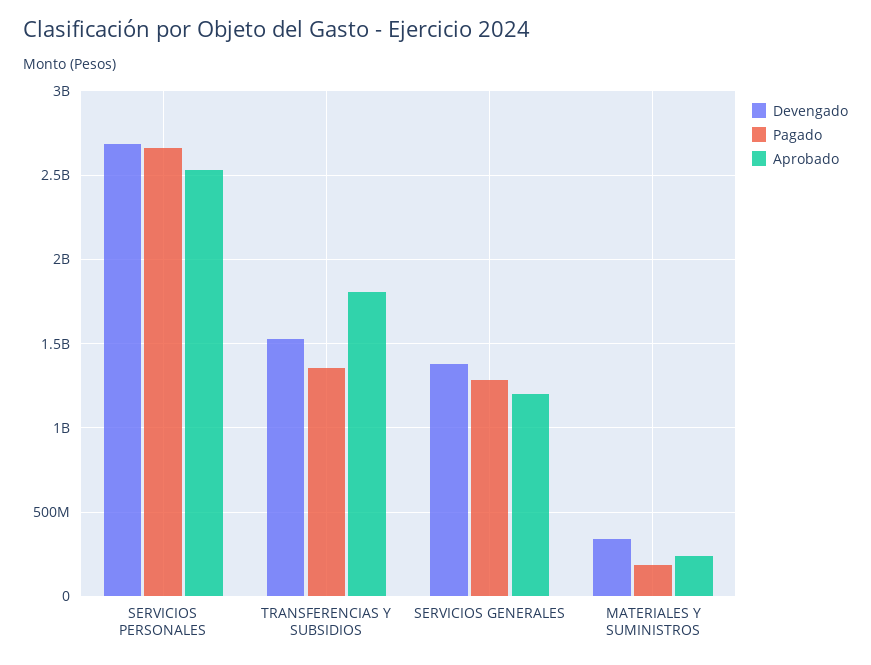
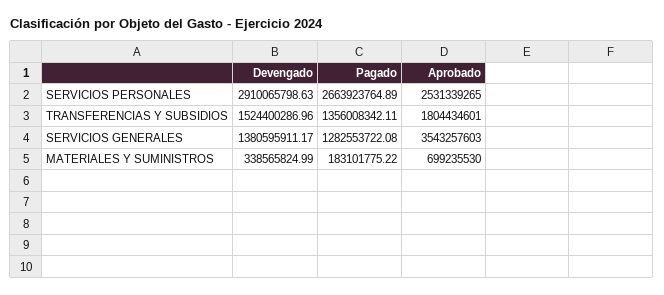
  {
    "Devengado": {
-     "SERVICIOS PERSONALES": 2700000000,
+     "SERVICIOS PERSONALES": 2910065798.63,
      "TRANSFERENCIAS Y SUBSIDIOS": 1524400286.96,
      "SERVICIOS GENERALES": 1380595911.17,
      "MATERIALES Y SUMINISTROS": 338565824.99
    },
    "Pagado": {
      "SERVICIOS PERSONALES": 2663923764.89,
      "TRANSFERENCIAS Y SUBSIDIOS": 1356008342.11,
      "SERVICIOS GENERALES": 1282553722.08,
      "MATERIALES Y SUMINISTROS": 183101775.22
    },
    "Aprobado": {
      "SERVICIOS PERSONALES": 2531339265,
      "TRANSFERENCIAS Y SUBSIDIOS": 1804434601,
-     "SERVICIOS GENERALES": 1200000000,
+     "SERVICIOS GENERALES": 3543257603,
-     "MATERIALES Y SUMINISTROS": 250000000
+     "MATERIALES Y SUMINISTROS": 699235530
    }
  }

